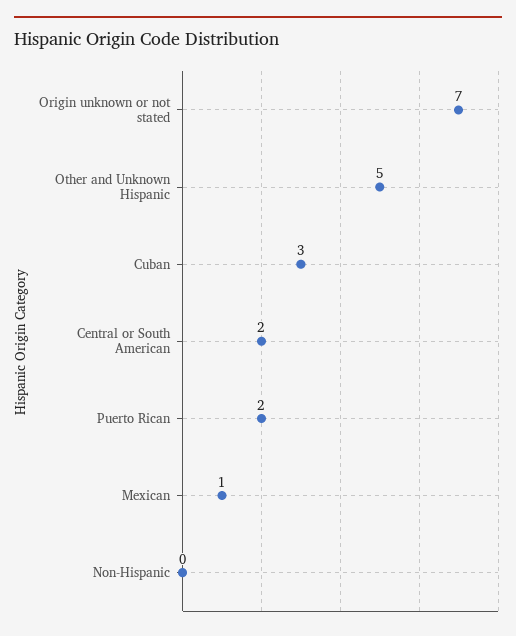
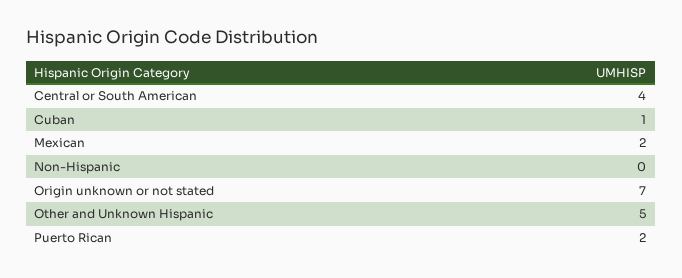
  {
    "Origin unknown or not stated": 7,
    "Other and Unknown Hispanic": 5,
-   "Cuban": 3,
+   "Cuban": 1,
-   "Central or South American": 2,
+   "Central or South American": 4,
    "Puerto Rican": 2,
-   "Mexican": 1,
+   "Mexican": 2,
    "Non-Hispanic": 0
  }

